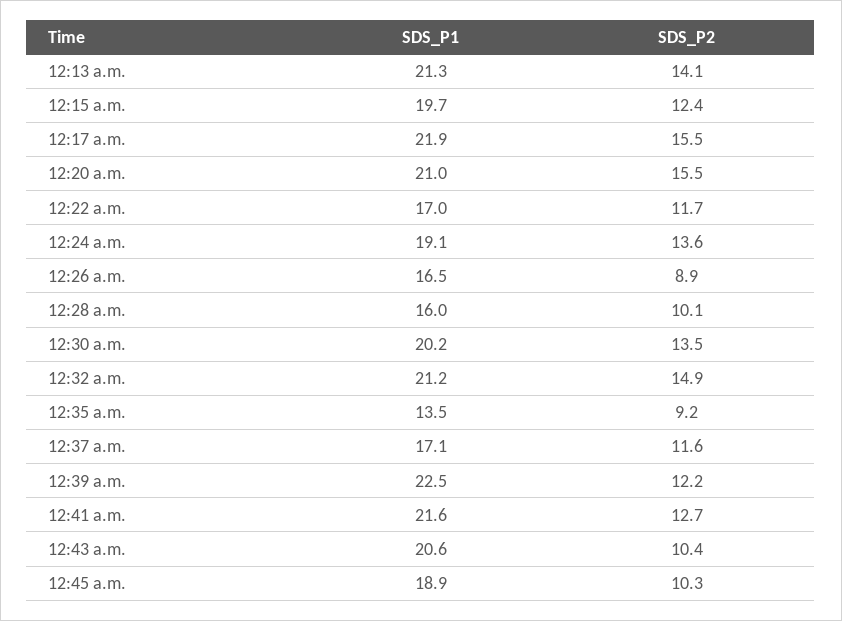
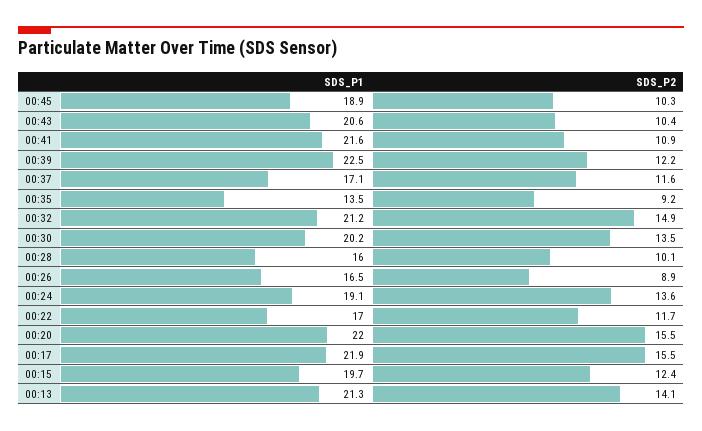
  {
    "SDS_P1": {
      "12:13 a.m.": 21.3,
      "12:15 a.m.": 19.7,
      "12:17 a.m.": 21.9,
-     "12:20 a.m.": 21,
+     "12:20 a.m.": 22,
      "12:22 a.m.": 17,
      "12:24 a.m.": 19.1,
      "12:26 a.m.": 16.5,
      "12:28 a.m.": 16,
      "12:30 a.m.": 20.2,
      "12:32 a.m.": 21.2,
      "12:35 a.m.": 13.5,
      "12:37 a.m.": 17.1,
      "12:39 a.m.": 22.5,
      "12:41 a.m.": 21.6,
      "12:43 a.m.": 20.6,
      "12:45 a.m.": 18.9
    },
    "SDS_P2": {
      "12:13 a.m.": 14.1,
      "12:15 a.m.": 12.4,
      "12:17 a.m.": 15.5,
      "12:20 a.m.": 15.5,
      "12:22 a.m.": 11.7,
      "12:24 a.m.": 13.6,
      "12:26 a.m.": 8.9,
      "12:28 a.m.": 10.1,
      "12:30 a.m.": 13.5,
      "12:32 a.m.": 14.9,
      "12:35 a.m.": 9.2,
      "12:37 a.m.": 11.6,
      "12:39 a.m.": 12.2,
-     "12:41 a.m.": 12.7,
+     "12:41 a.m.": 10.9,
      "12:43 a.m.": 10.4,
      "12:45 a.m.": 10.3
    }
  }

